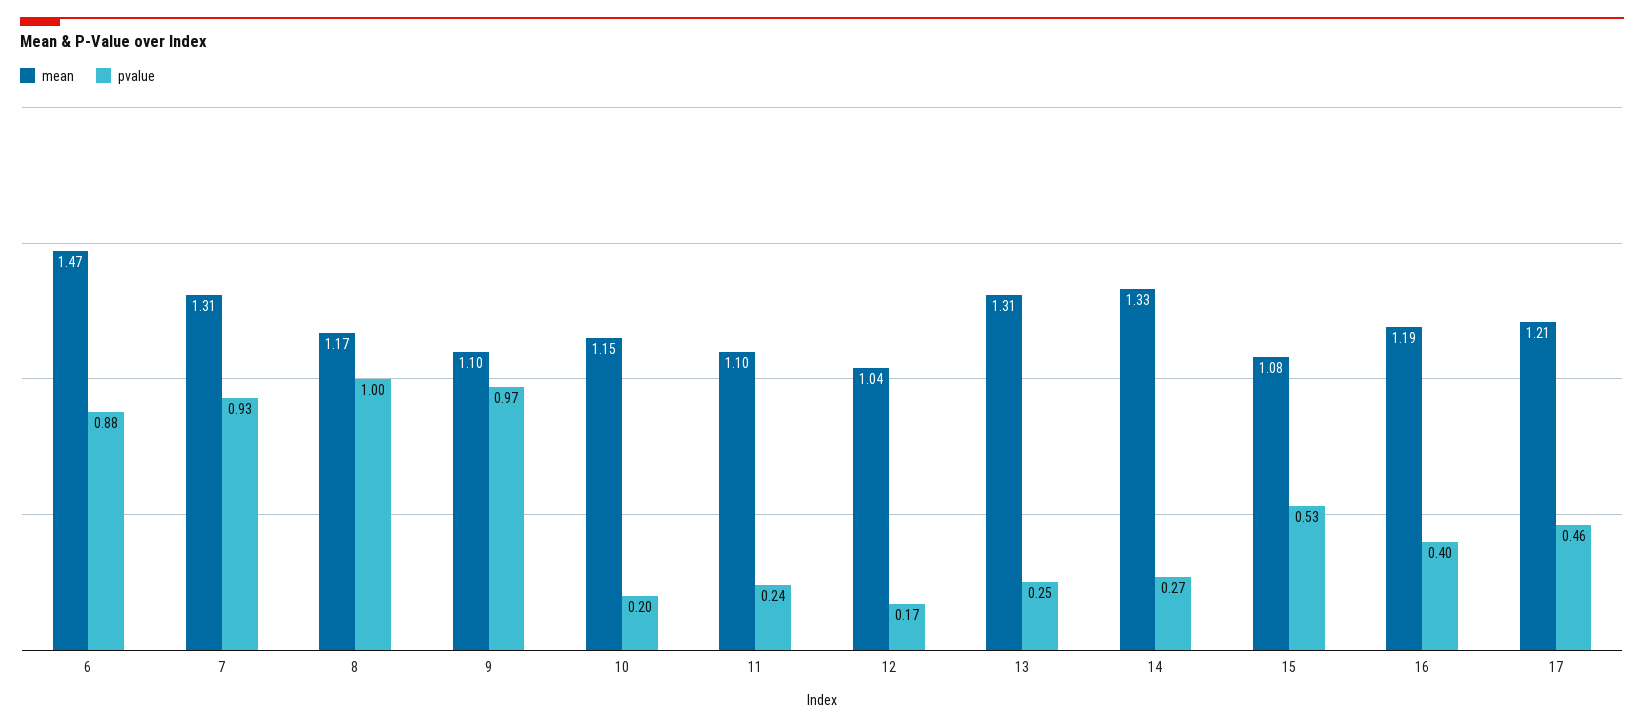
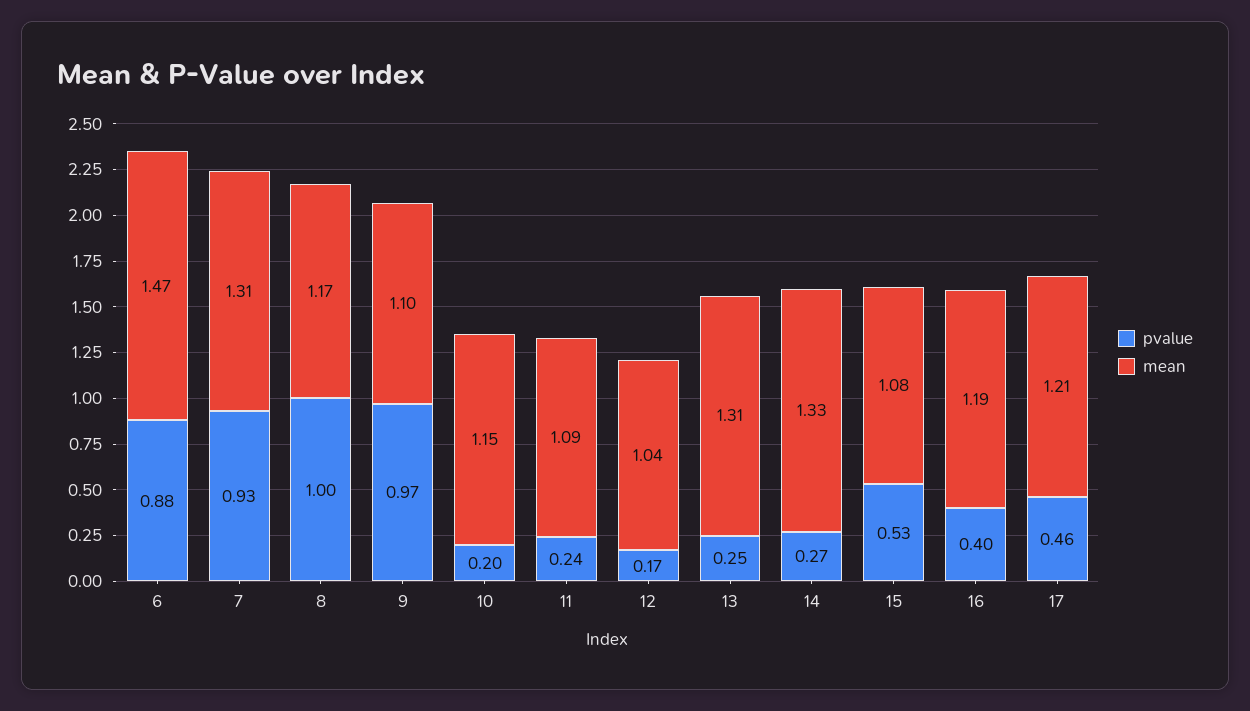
  {
    "mean": {
      "6": 1.47,
      "7": 1.31,
      "8": 1.17,
      "9": 1.1,
      "10": 1.15,
-     "11": 1.1,
+     "11": 1.09,
      "12": 1.04,
      "13": 1.31,
      "14": 1.33,
      "15": 1.08,
      "16": 1.19,
      "17": 1.21
    },
    "pvalue": {
      "6": 0.88,
      "7": 0.93,
      "8": 1,
      "9": 0.97,
      "10": 0.2,
      "11": 0.24,
      "12": 0.17,
      "13": 0.25,
      "14": 0.27,
      "15": 0.53,
      "16": 0.4,
      "17": 0.46
    }
  }

